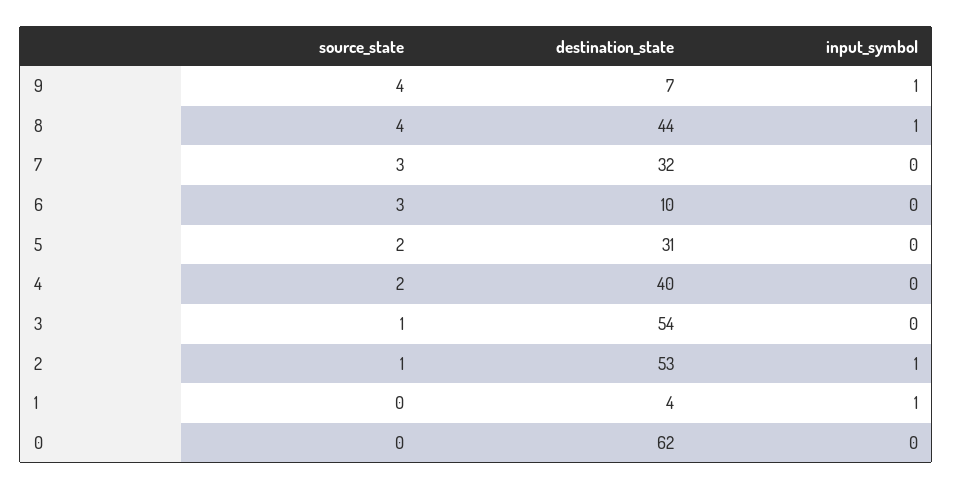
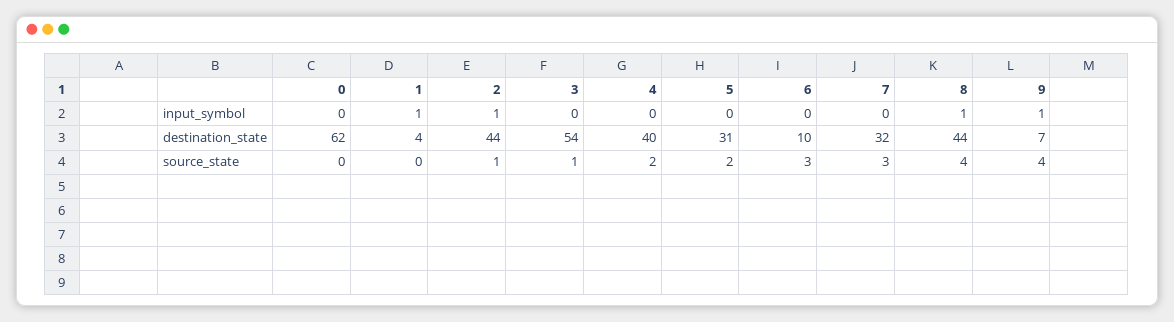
  {
    "source_state": {
      "9": 4,
      "8": 4,
      "7": 3,
      "6": 3,
      "5": 2,
      "4": 2,
      "3": 1,
      "2": 1,
      "1": 0,
      "0": 0
    },
    "destination_state": {
      "9": 7,
      "8": 44,
      "7": 32,
      "6": 10,
      "5": 31,
      "4": 40,
      "3": 54,
-     "2": 53,
+     "2": 44,
      "1": 4,
      "0": 62
    },
    "input_symbol": {
      "9": 1,
      "8": 1,
      "7": 0,
      "6": 0,
      "5": 0,
      "4": 0,
      "3": 0,
      "2": 1,
      "1": 1,
      "0": 0
    }
  }

